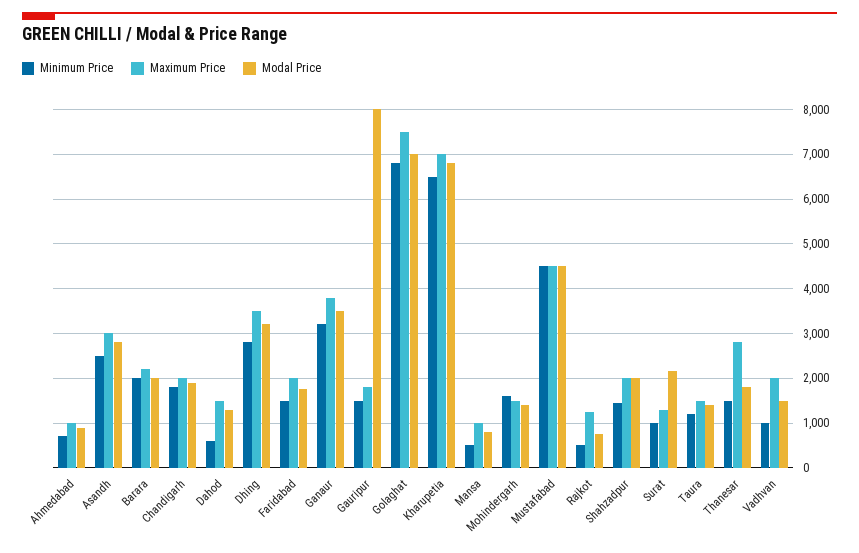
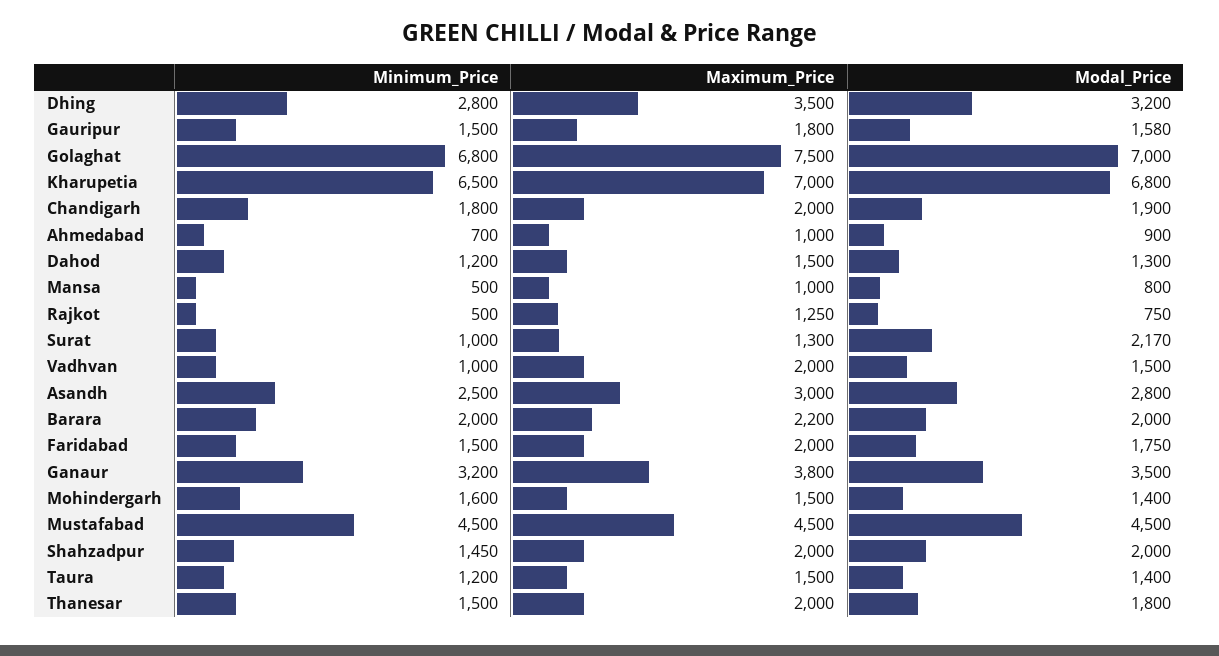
  {
    "Minimum Price": {
      "Ahmedabad": 700,
      "Asandh": 2500,
      "Barara": 2000,
      "Chandigarh": 1800,
-     "Dahod": 600,
+     "Dahod": 1200,
      "Dhing": 2800,
      "Faridabad": 1500,
      "Ganaur": 3200,
      "Gauripur": 1500,
      "Golaghat": 6800,
      "Kharupetia": 6500,
      "Mansa": 500,
      "Mohindergarh": 1600,
      "Mustafabad": 4500,
      "Rajkot": 500,
      "Shahzadpur": 1450,
      "Surat": 1000,
      "Taura": 1200,
      "Thanesar": 1500,
      "Vadhvan": 1000
    },
    "Maximum Price": {
      "Ahmedabad": 1000,
      "Asandh": 3000,
      "Barara": 2200,
      "Chandigarh": 2000,
      "Dahod": 1500,
      "Dhing": 3500,
      "Faridabad": 2000,
      "Ganaur": 3800,
      "Gauripur": 1800,
      "Golaghat": 7500,
      "Kharupetia": 7000,
      "Mansa": 1000,
      "Mohindergarh": 1500,
      "Mustafabad": 4500,
      "Rajkot": 1250,
      "Shahzadpur": 2000,
      "Surat": 1300,
      "Taura": 1500,
-     "Thanesar": 2800,
+     "Thanesar": 2000,
      "Vadhvan": 2000
    },
    "Modal Price": {
      "Ahmedabad": 900,
      "Asandh": 2800,
      "Barara": 2000,
      "Chandigarh": 1900,
      "Dahod": 1300,
      "Dhing": 3200,
      "Faridabad": 1750,
      "Ganaur": 3500,
-     "Gauripur": 8000,
+     "Gauripur": 1580,
      "Golaghat": 7000,
      "Kharupetia": 6800,
      "Mansa": 800,
      "Mohindergarh": 1400,
      "Mustafabad": 4500,
      "Rajkot": 750,
      "Shahzadpur": 2000,
      "Surat": 2170,
      "Taura": 1400,
      "Thanesar": 1800,
      "Vadhvan": 1500
    }
  }

